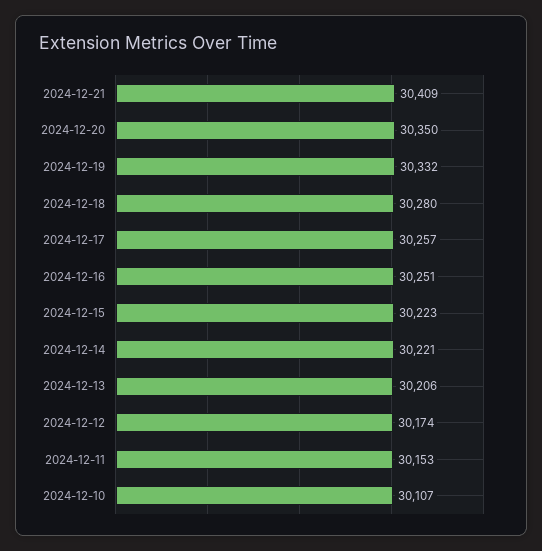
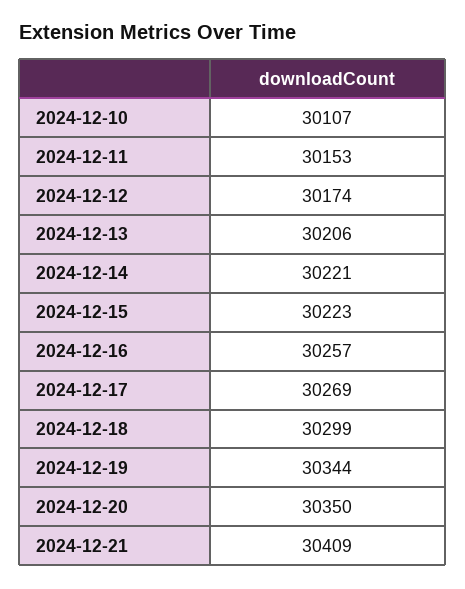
  {
    "2024-12-21": 30409,
    "2024-12-20": 30350,
-   "2024-12-19": 30332,
+   "2024-12-19": 30344,
-   "2024-12-18": 30280,
+   "2024-12-18": 30299,
-   "2024-12-17": 30257,
+   "2024-12-17": 30269,
-   "2024-12-16": 30251,
+   "2024-12-16": 30257,
    "2024-12-15": 30223,
    "2024-12-14": 30221,
    "2024-12-13": 30206,
    "2024-12-12": 30174,
    "2024-12-11": 30153,
    "2024-12-10": 30107
  }

